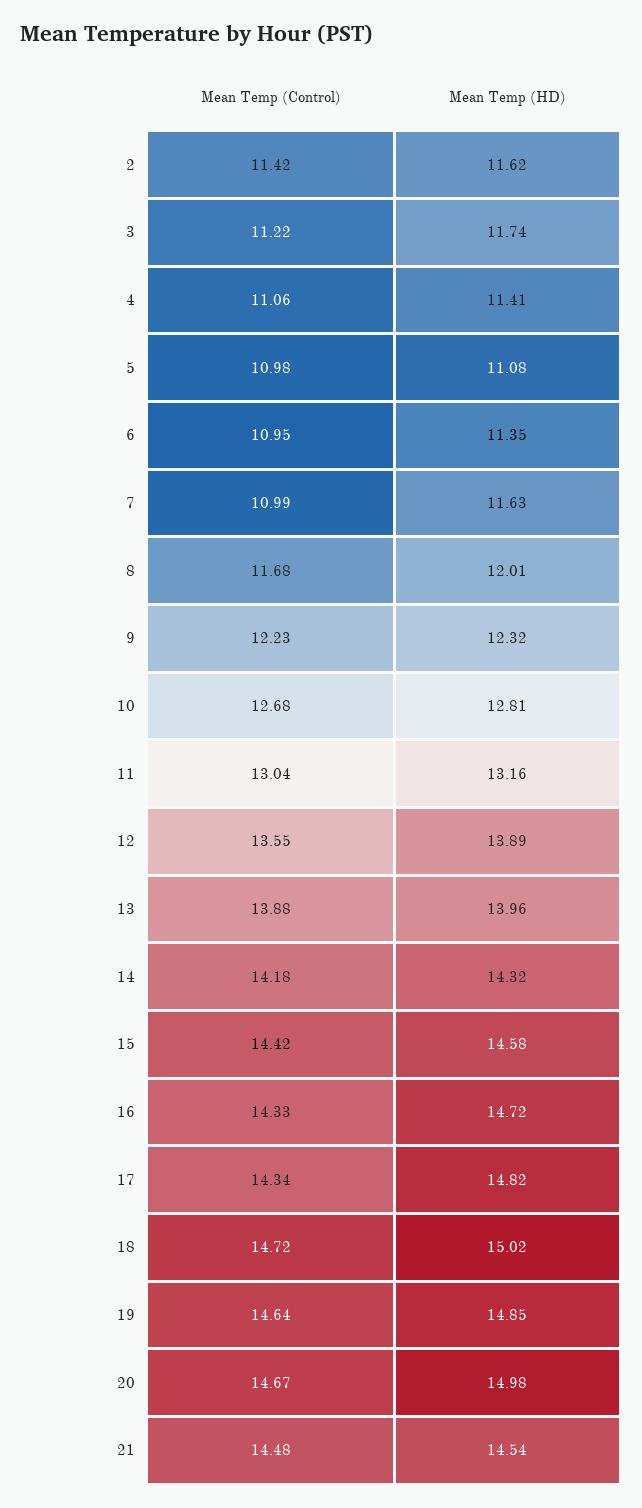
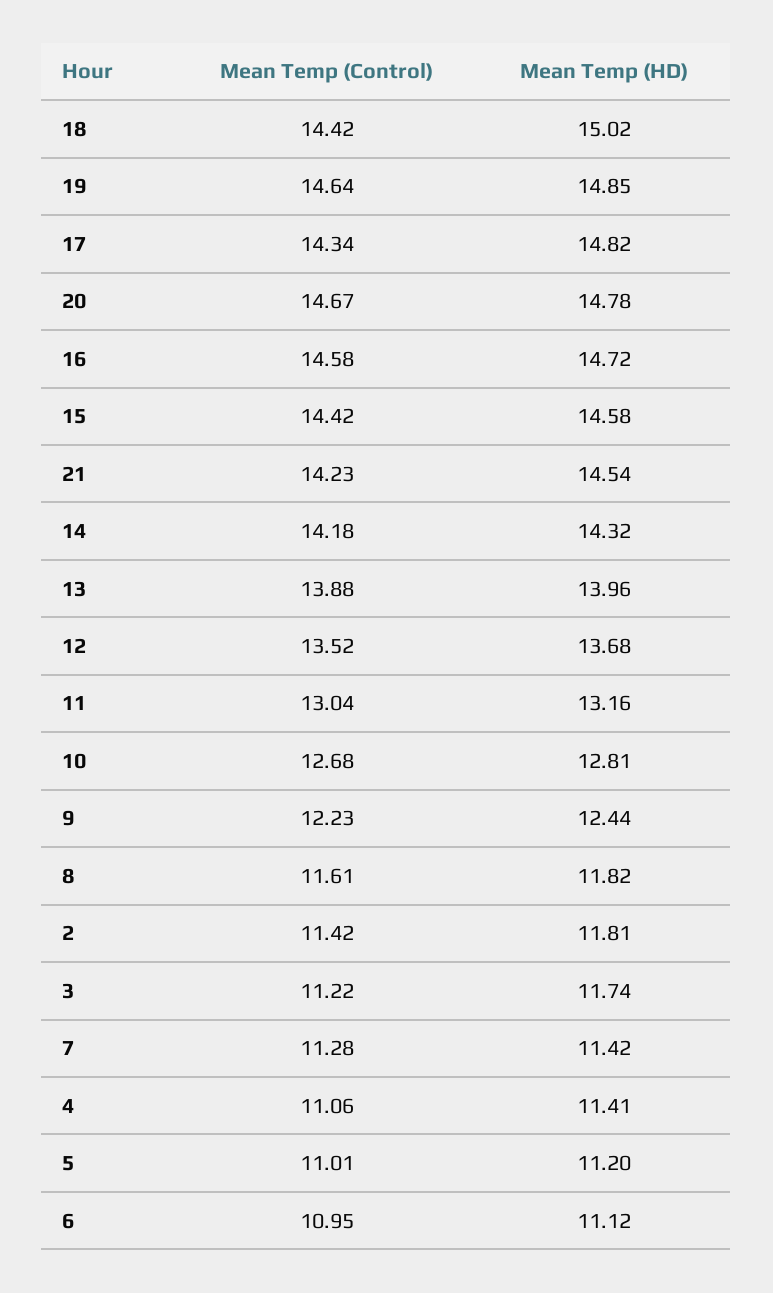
  {
    "Mean Temp (Control)": {
      "2": 11.42,
      "3": 11.22,
      "4": 11.06,
-     "5": 10.98,
+     "5": 11.01,
      "6": 10.95,
-     "7": 10.99,
+     "7": 11.28,
-     "8": 11.68,
+     "8": 11.61,
      "9": 12.23,
      "10": 12.68,
      "11": 13.04,
-     "12": 13.55,
+     "12": 13.52,
      "13": 13.88,
      "14": 14.18,
      "15": 14.42,
-     "16": 14.33,
+     "16": 14.58,
      "17": 14.34,
-     "18": 14.72,
+     "18": 14.42,
      "19": 14.64,
      "20": 14.67,
-     "21": 14.48
+     "21": 14.23
    },
    "Mean Temp (HD)": {
-     "2": 11.62,
+     "2": 11.81,
      "3": 11.74,
      "4": 11.41,
-     "5": 11.08,
+     "5": 11.2,
-     "6": 11.35,
+     "6": 11.12,
-     "7": 11.63,
+     "7": 11.42,
-     "8": 12.01,
+     "8": 11.82,
-     "9": 12.32,
+     "9": 12.44,
      "10": 12.81,
      "11": 13.16,
-     "12": 13.89,
+     "12": 13.68,
      "13": 13.96,
      "14": 14.32,
      "15": 14.58,
      "16": 14.72,
      "17": 14.82,
      "18": 15.02,
      "19": 14.85,
-     "20": 14.98,
+     "20": 14.78,
      "21": 14.54
    }
  }

